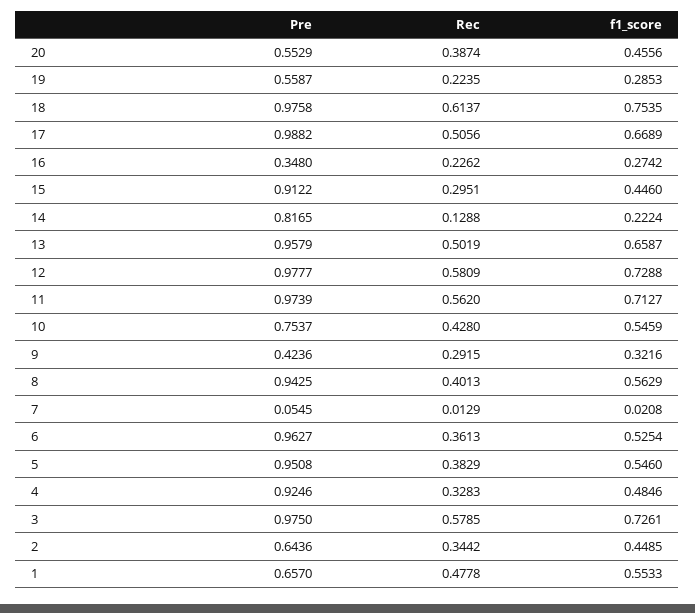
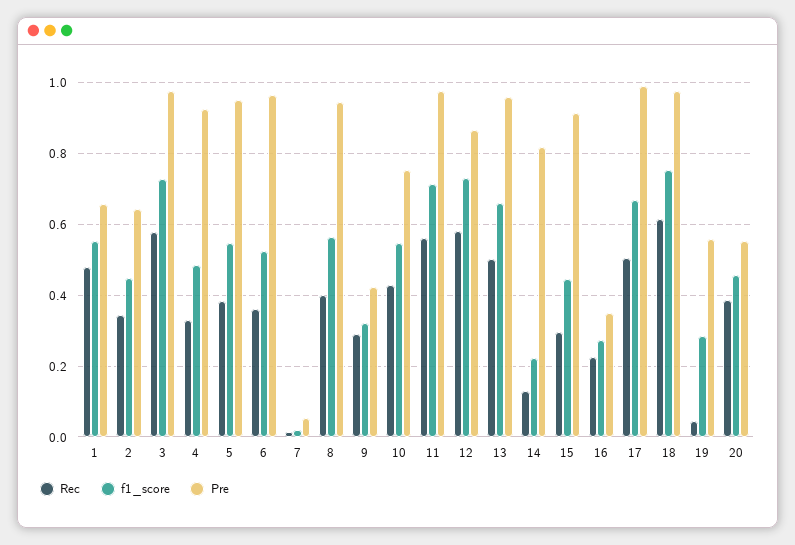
  {
    "Pre": {
      "20": 0.5529,
      "19": 0.5587,
      "18": 0.9758,
      "17": 0.9882,
      "16": 0.348,
      "15": 0.9122,
      "14": 0.8165,
      "13": 0.9579,
-     "12": 0.9777,
+     "12": 0.86,
      "11": 0.9739,
      "10": 0.7537,
      "9": 0.4236,
      "8": 0.9425,
      "7": 0.0545,
      "6": 0.9627,
      "5": 0.9508,
      "4": 0.9246,
      "3": 0.975,
      "2": 0.6436,
      "1": 0.657
    },
    "Rec": {
      "20": 0.3874,
-     "19": 0.2235,
+     "19": 0.04,
      "18": 0.6137,
      "17": 0.5056,
      "16": 0.2262,
      "15": 0.2951,
      "14": 0.1288,
      "13": 0.5019,
      "12": 0.5809,
      "11": 0.562,
      "10": 0.428,
      "9": 0.2915,
      "8": 0.4013,
      "7": 0.0129,
      "6": 0.3613,
      "5": 0.3829,
      "4": 0.3283,
      "3": 0.5785,
      "2": 0.3442,
      "1": 0.4778
    },
    "f1_score": {
      "20": 0.4556,
      "19": 0.2853,
      "18": 0.7535,
      "17": 0.6689,
      "16": 0.2742,
      "15": 0.446,
      "14": 0.2224,
      "13": 0.6587,
      "12": 0.7288,
      "11": 0.7127,
      "10": 0.5459,
      "9": 0.3216,
      "8": 0.5629,
      "7": 0.0208,
      "6": 0.5254,
      "5": 0.546,
      "4": 0.4846,
      "3": 0.7261,
      "2": 0.4485,
      "1": 0.5533
    }
  }

